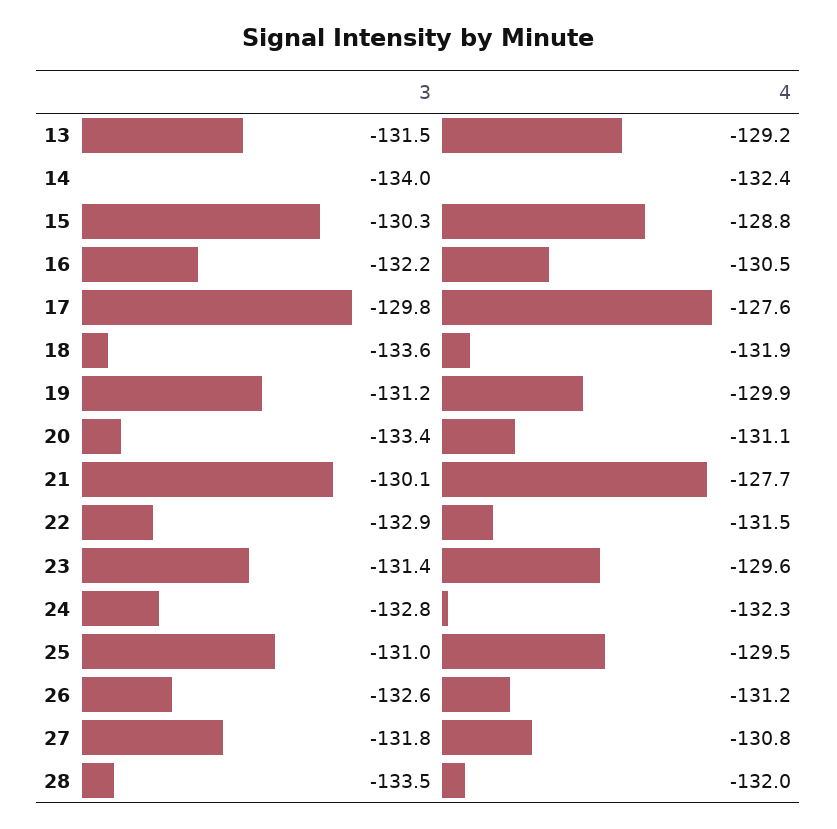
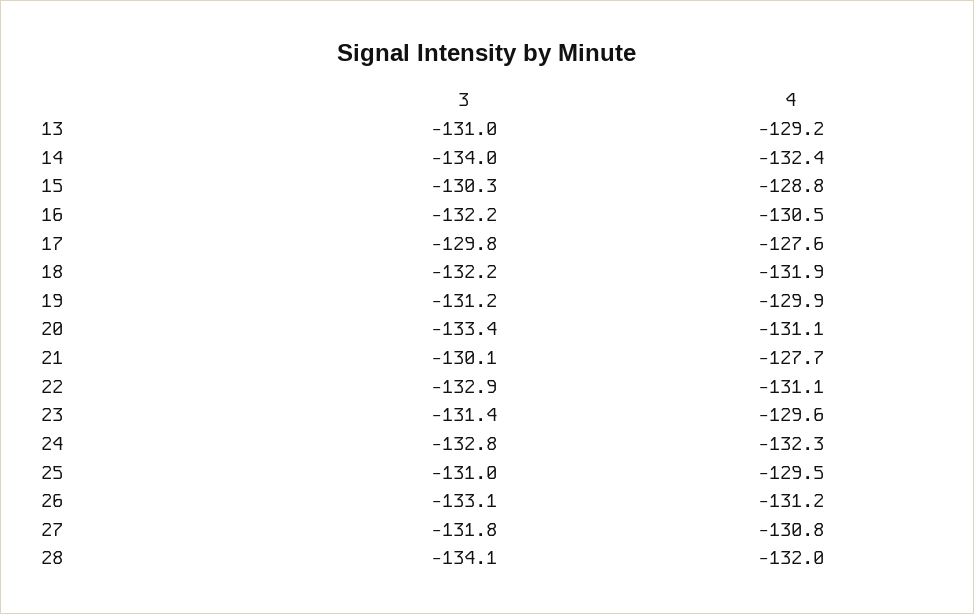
  {
    "3": {
-     "13": -131.5,
+     "13": -131,
      "14": -134,
      "15": -130.3,
      "16": -132.2,
      "17": -129.8,
-     "18": -133.6,
+     "18": -132.2,
      "19": -131.2,
      "20": -133.4,
      "21": -130.1,
      "22": -132.9,
      "23": -131.4,
      "24": -132.8,
      "25": -131,
-     "26": -132.6,
+     "26": -133.1,
      "27": -131.8,
-     "28": -133.5
+     "28": -134.1
    },
    "4": {
      "13": -129.2,
      "14": -132.4,
      "15": -128.8,
      "16": -130.5,
      "17": -127.6,
      "18": -131.9,
      "19": -129.9,
      "20": -131.1,
      "21": -127.7,
-     "22": -131.5,
+     "22": -131.1,
      "23": -129.6,
      "24": -132.3,
      "25": -129.5,
      "26": -131.2,
      "27": -130.8,
      "28": -132
    }
  }

